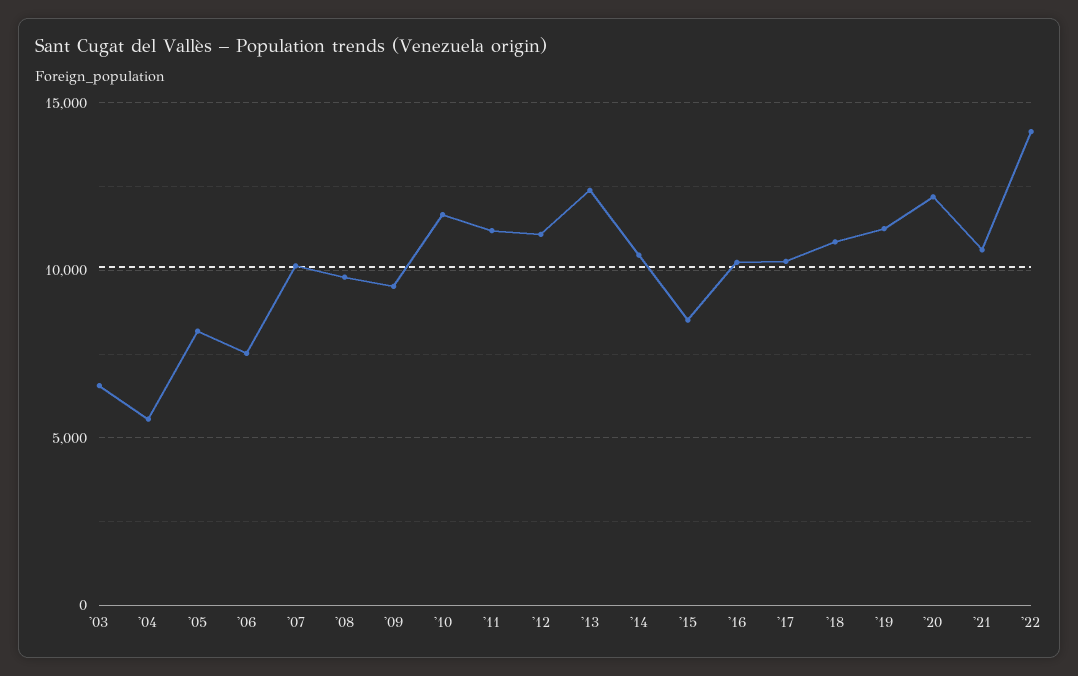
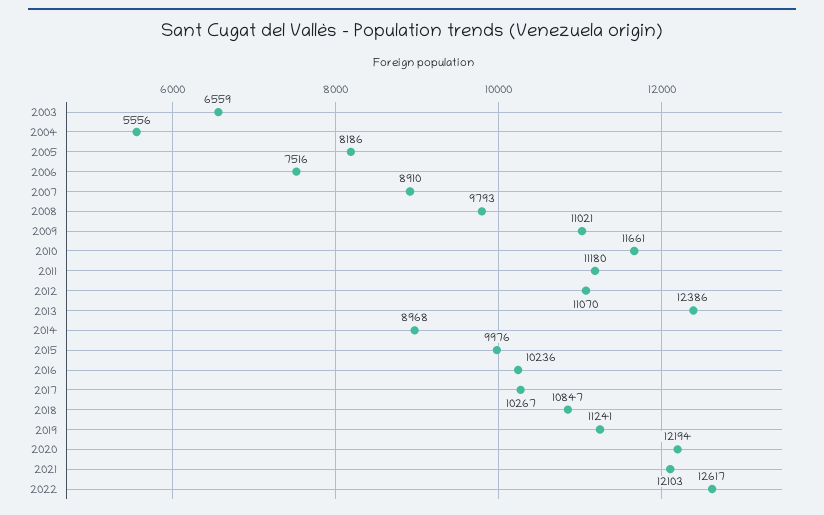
  {
    "'03": 6559,
    "'04": 5556,
    "'05": 8186,
    "'06": 7516,
-   "'07": 10000,
+   "'07": 8910,
    "'08": 9793,
-   "'09": 9500,
+   "'09": 11021,
    "'10": 11661,
    "'11": 11180,
    "'12": 11070,
    "'13": 12386,
-   "'14": 10500,
+   "'14": 8968,
-   "'15": 8500,
+   "'15": 9976,
    "'16": 10236,
    "'17": 10267,
    "'18": 10847,
    "'19": 11241,
    "'20": 12194,
-   "'21": 10500,
+   "'21": 12103,
-   "'22": 14000
+   "'22": 12617
  }

